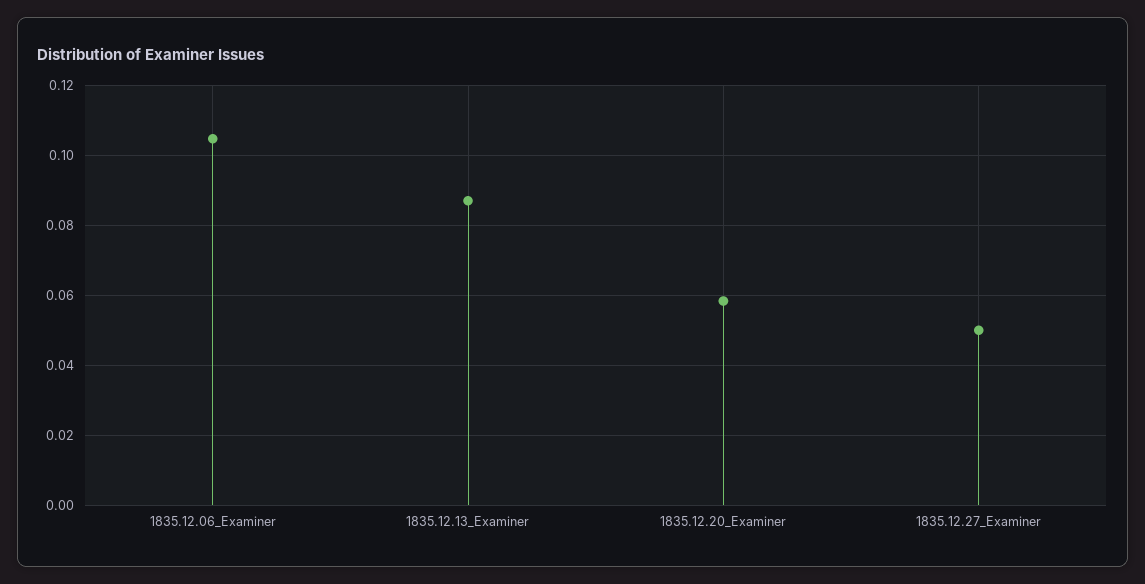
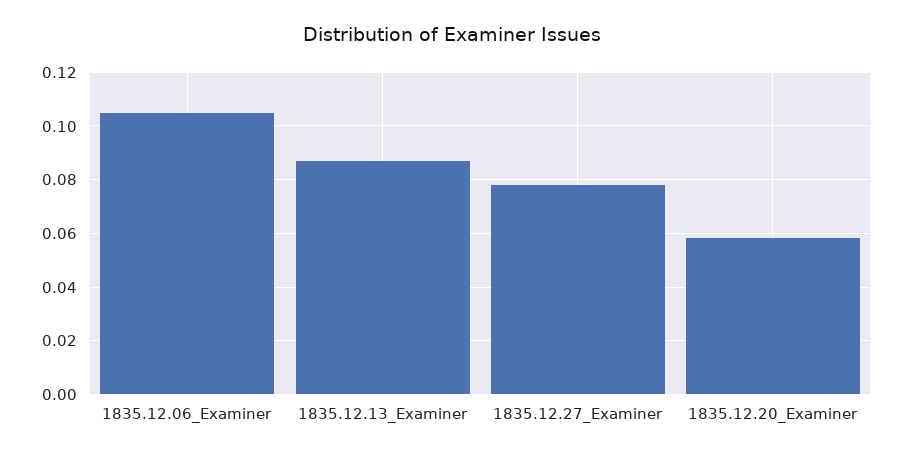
  {
    "1835.12.06_Examiner": 0.104,
    "1835.12.13_Examiner": 0.088,
    "1835.12.20_Examiner": 0.058,
-   "1835.12.27_Examiner": 0.05
+   "1835.12.27_Examiner": 0.0775
  }

